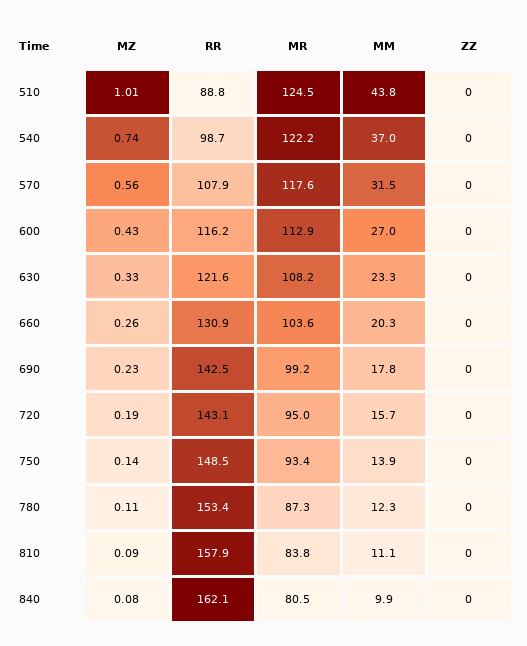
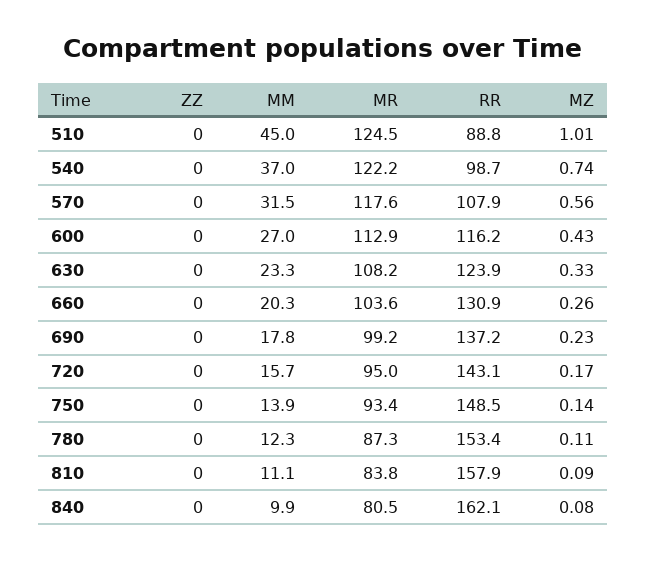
  {
    "MZ": {
      "510": 1.01,
      "540": 0.74,
      "570": 0.56,
      "600": 0.43,
      "630": 0.33,
      "660": 0.26,
      "690": 0.23,
-     "720": 0.19,
+     "720": 0.17,
      "750": 0.14,
      "780": 0.11,
      "810": 0.09,
      "840": 0.08
    },
    "RR": {
      "510": 88.8,
      "540": 98.7,
      "570": 107.9,
      "600": 116.2,
-     "630": 121.6,
+     "630": 123.9,
      "660": 130.9,
-     "690": 142.5,
+     "690": 137.2,
      "720": 143.1,
      "750": 148.5,
      "780": 153.4,
      "810": 157.9,
      "840": 162.1
    },
    "MR": {
      "510": 124.5,
      "540": 122.2,
      "570": 117.6,
      "600": 112.9,
      "630": 108.2,
      "660": 103.6,
      "690": 99.2,
      "720": 95,
      "750": 93.4,
      "780": 87.3,
      "810": 83.8,
      "840": 80.5
    },
    "MM": {
-     "510": 43.8,
+     "510": 45,
      "540": 37,
      "570": 31.5,
      "600": 27,
      "630": 23.3,
      "660": 20.3,
      "690": 17.8,
      "720": 15.7,
      "750": 13.9,
      "780": 12.3,
      "810": 11.1,
      "840": 9.9
    },
    "ZZ": {
      "510": 0,
      "540": 0,
      "570": 0,
      "600": 0,
      "630": 0,
      "660": 0,
      "690": 0,
      "720": 0,
      "750": 0,
      "780": 0,
      "810": 0,
      "840": 0
    }
  }

